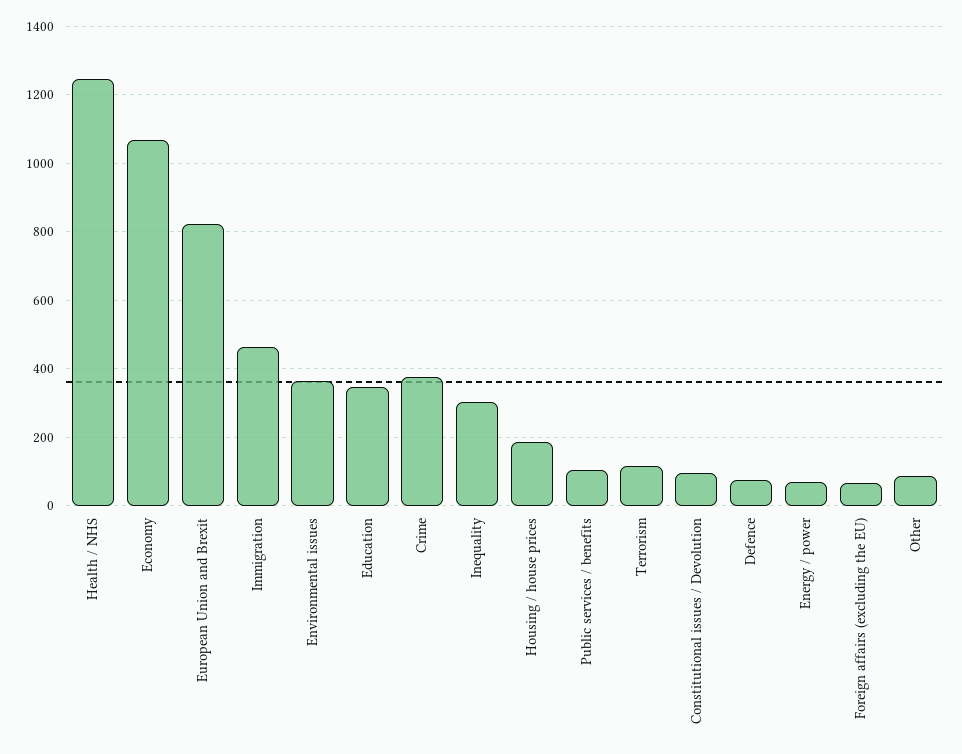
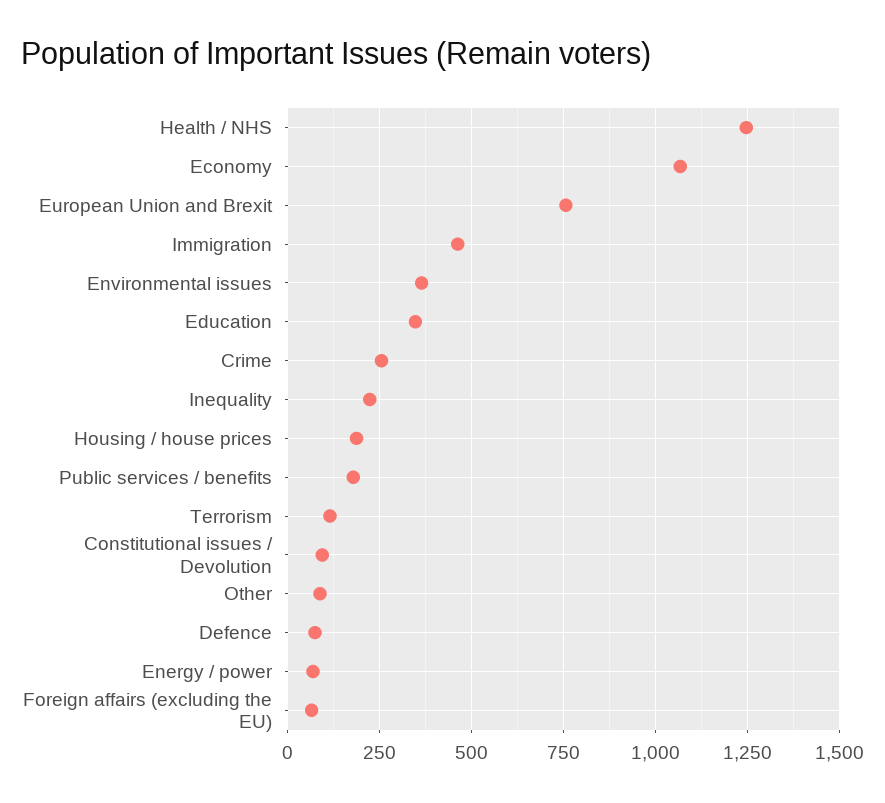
  {
    "Health / NHS": 1240,
    "Economy": 1060,
-   "European Union and Brexit": 820,
+   "European Union and Brexit": 750,
    "Immigration": 460,
    "Environmental issues": 360,
    "Education": 340,
-   "Crime": 380,
+   "Crime": 250,
-   "Inequality": 300,
+   "Inequality": 225,
    "Housing / house prices": 180,
-   "Public services / benefits": 100,
+   "Public services / benefits": 175,
    "Terrorism": 120,
    "Constitutional issues / Devolution": 100,
    "Defence": 80,
    "Energy / power": 60,
    "Foreign affairs (excluding the EU)": 60,
    "Other": 80
  }

